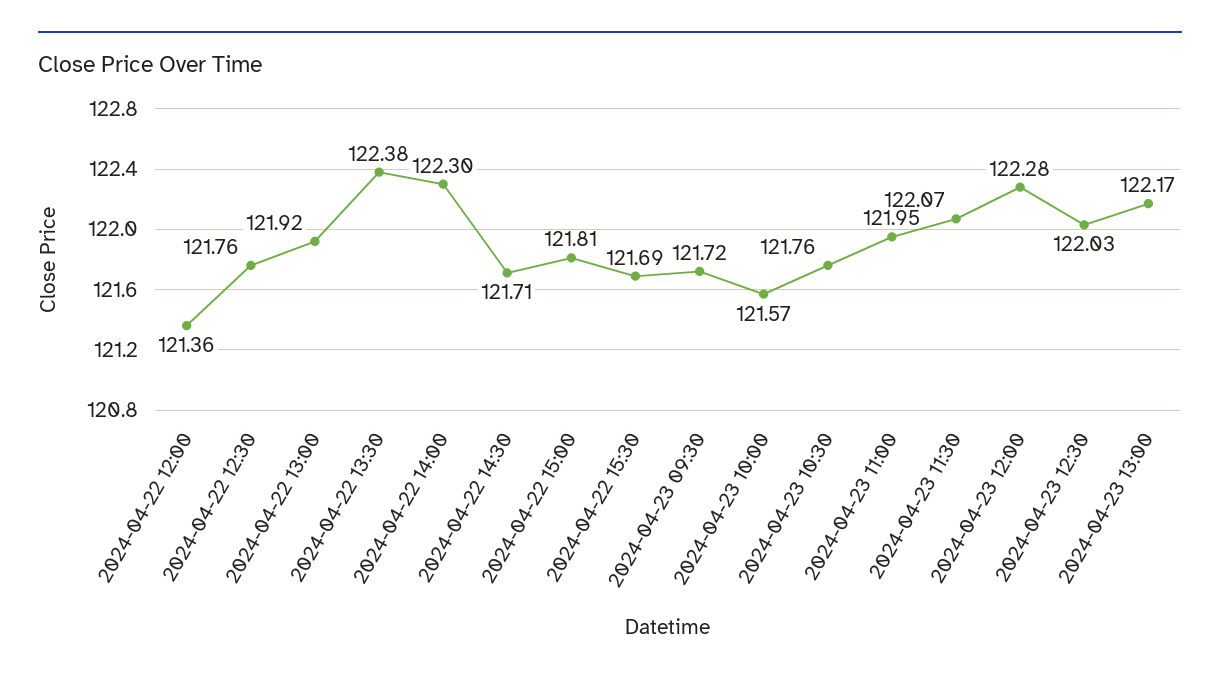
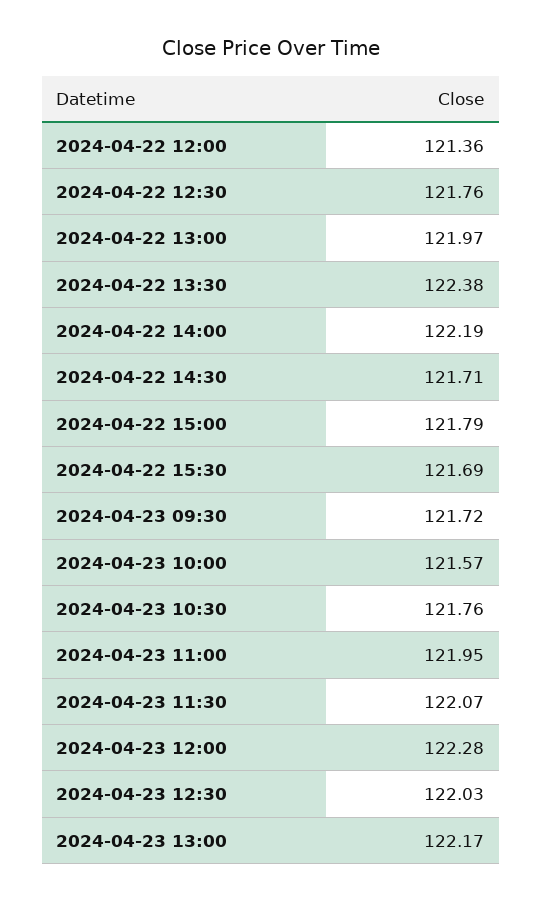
  {
    "2024-04-22 12:00": 121.36,
    "2024-04-22 12:30": 121.76,
-   "2024-04-22 13:00": 121.92,
+   "2024-04-22 13:00": 121.97,
    "2024-04-22 13:30": 122.38,
-   "2024-04-22 14:00": 122.3,
+   "2024-04-22 14:00": 122.19,
    "2024-04-22 14:30": 121.71,
-   "2024-04-22 15:00": 121.81,
+   "2024-04-22 15:00": 121.79,
    "2024-04-22 15:30": 121.69,
    "2024-04-23 09:30": 121.72,
    "2024-04-23 10:00": 121.57,
    "2024-04-23 10:30": 121.76,
    "2024-04-23 11:00": 121.95,
    "2024-04-23 11:30": 122.07,
    "2024-04-23 12:00": 122.28,
    "2024-04-23 12:30": 122.03,
    "2024-04-23 13:00": 122.17
  }

